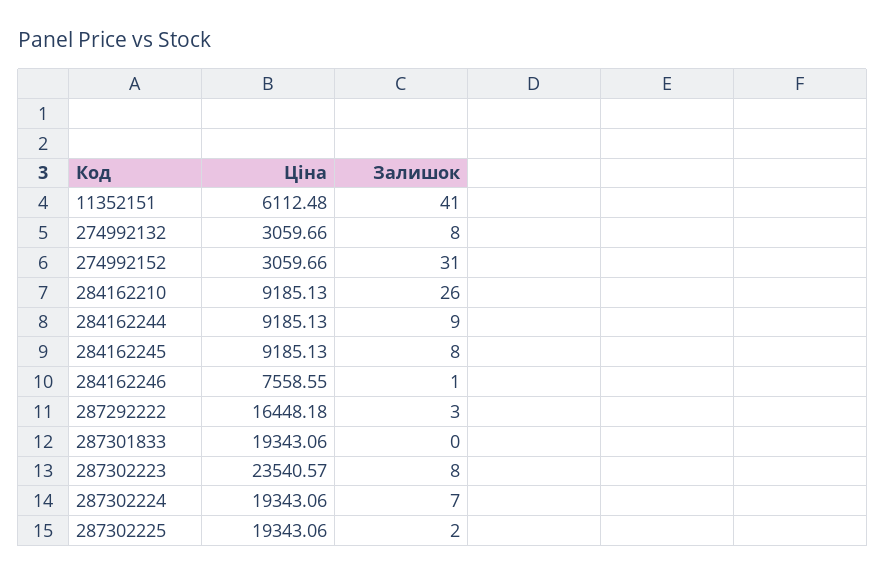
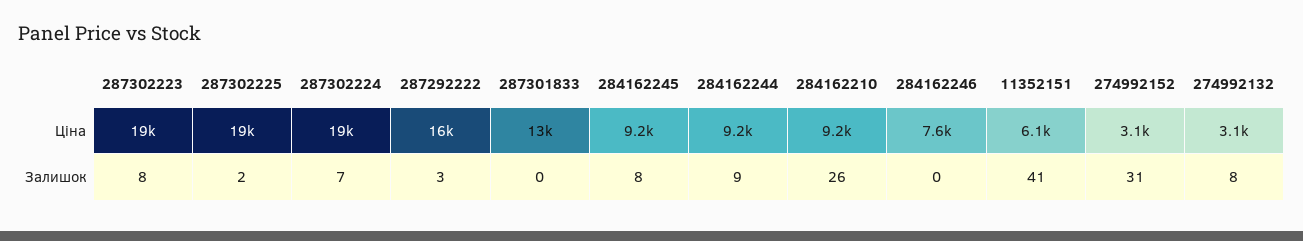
  {
    "Ціна": {
      "11352151": 6112.48,
      "274992132": 3059.66,
      "274992152": 3059.66,
      "284162210": 9185.13,
      "284162244": 9185.13,
      "284162245": 9185.13,
      "284162246": 7558.55,
      "287292222": 16448.18,
-     "287301833": 19343.06,
+     "287301833": 13000,
-     "287302223": 23540.57,
+     "287302223": 19000,
      "287302224": 19343.06,
      "287302225": 19343.06
    },
    "Залишок": {
      "11352151": 41,
      "274992132": 8,
      "274992152": 31,
      "284162210": 26,
      "284162244": 9,
      "284162245": 8,
-     "284162246": 1,
+     "284162246": 0,
      "287292222": 3,
      "287301833": 0,
      "287302223": 8,
      "287302224": 7,
      "287302225": 2
    }
  }

